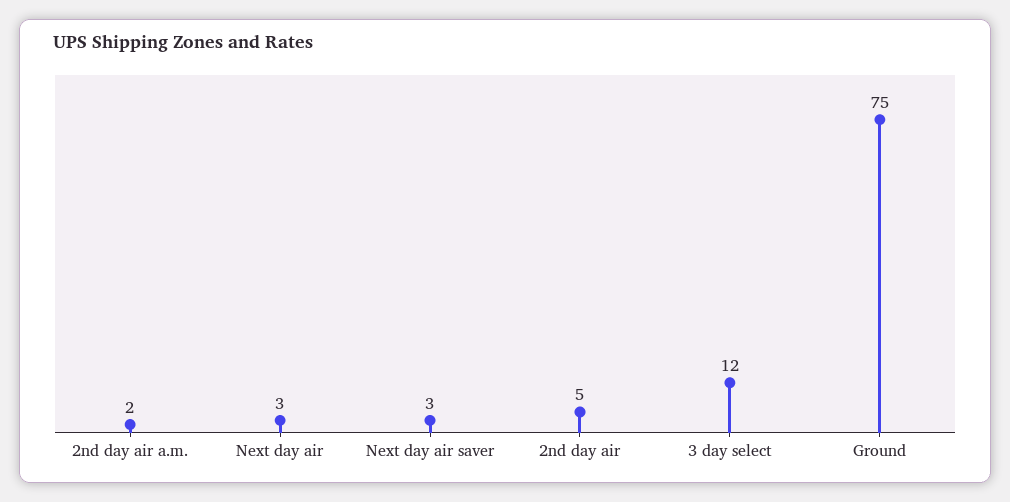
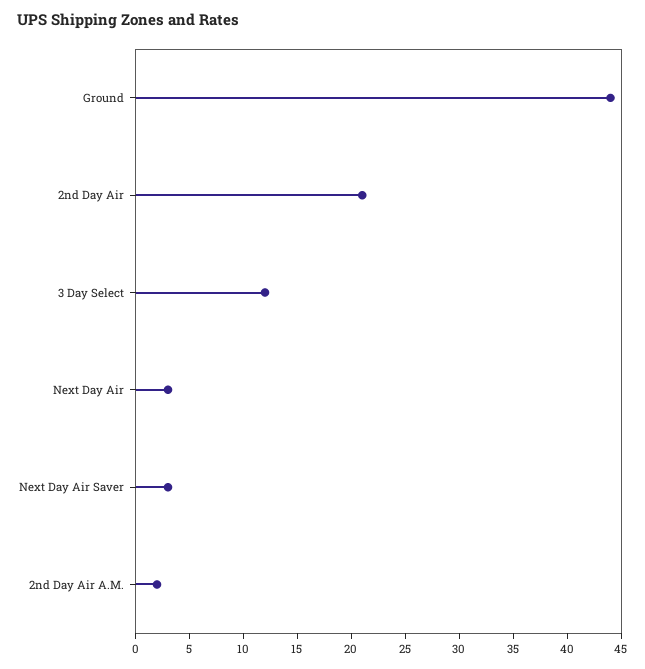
  {
    "2nd day air a.m.": 2,
    "Next day air": 3,
    "Next day air saver": 3,
-   "2nd day air": 5,
+   "2nd day air": 21,
    "3 day select": 12,
-   "Ground": 75
+   "Ground": 44
  }

